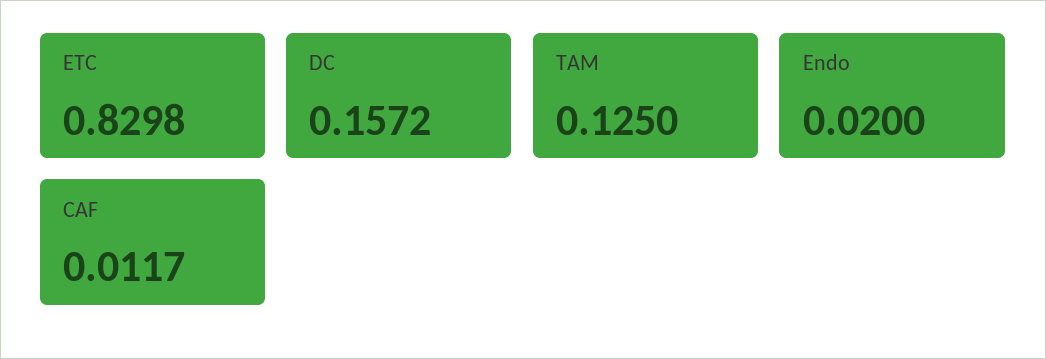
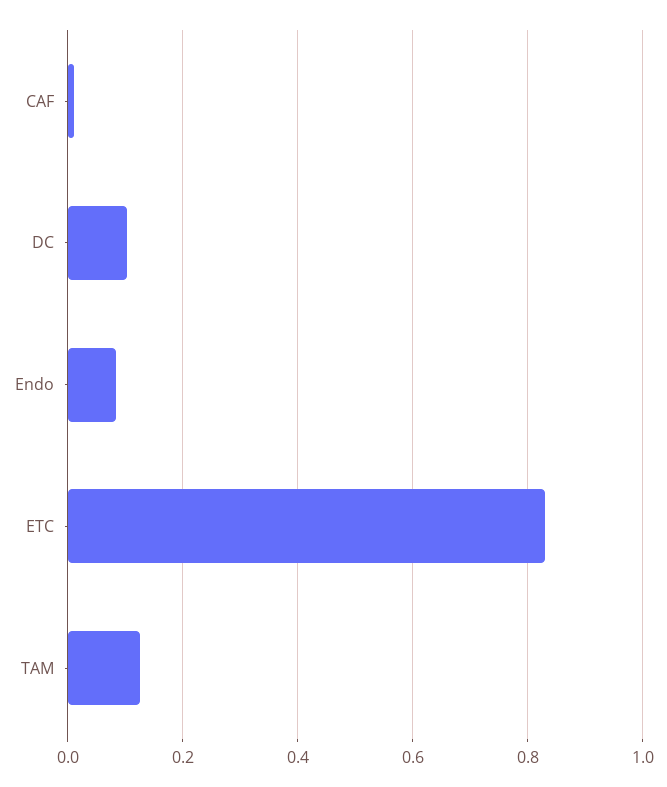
  {
    "ETC": 0.8298,
-   "DC": 0.1572,
+   "DC": 0.1,
    "TAM": 0.125,
-   "Endo": 0.02,
+   "Endo": 0.08,
    "CAF": 0.0117
  }

